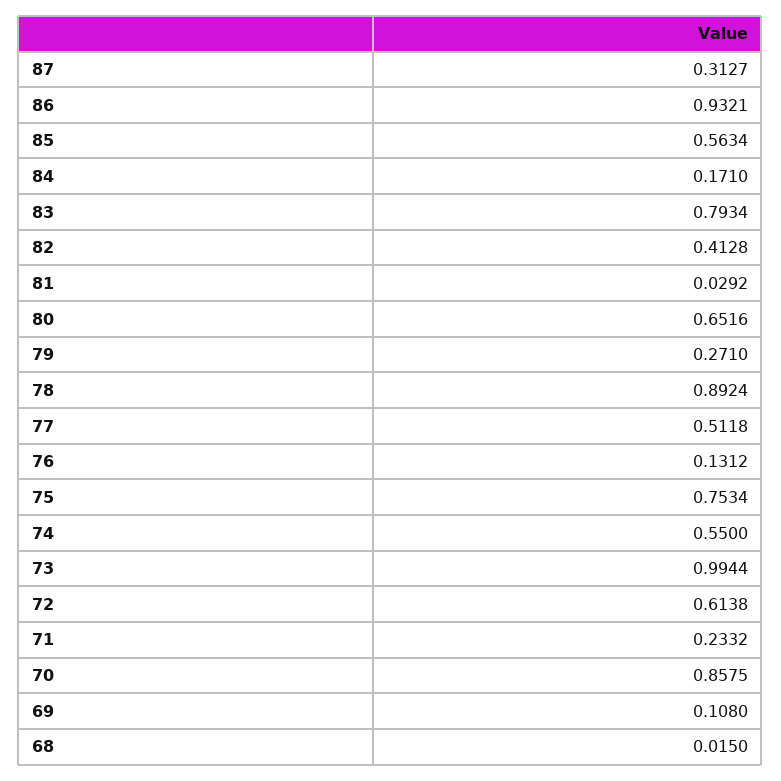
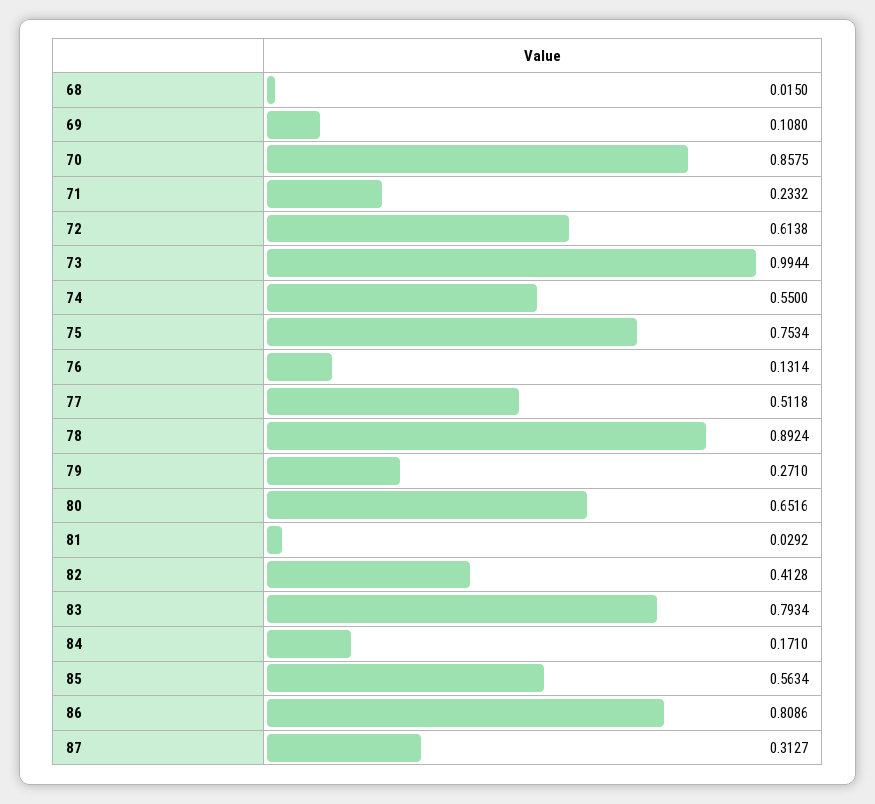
  {
    "87": 0.3127,
-   "86": 0.9321,
+   "86": 0.8086,
    "85": 0.5634,
    "84": 0.171,
    "83": 0.7934,
    "82": 0.4128,
    "81": 0.0292,
    "80": 0.6516,
    "79": 0.271,
    "78": 0.8924,
    "77": 0.5118,
-   "76": 0.1312,
+   "76": 0.1314,
    "75": 0.7534,
    "74": 0.55,
    "73": 0.9944,
    "72": 0.6138,
    "71": 0.2332,
    "70": 0.8575,
    "69": 0.108,
    "68": 0.015
  }

